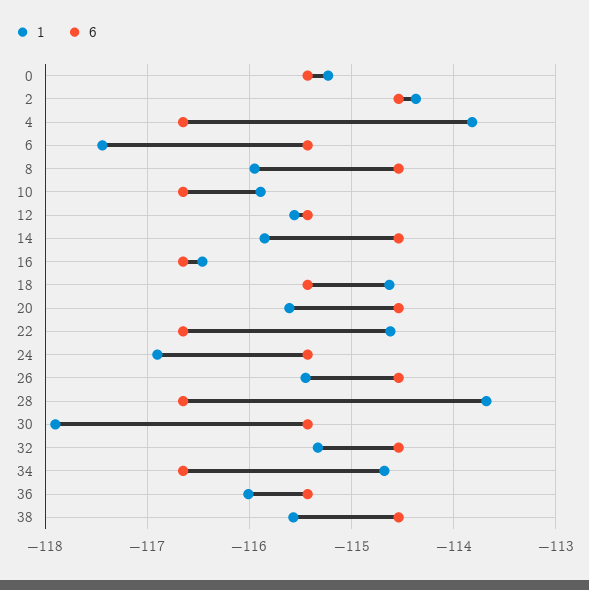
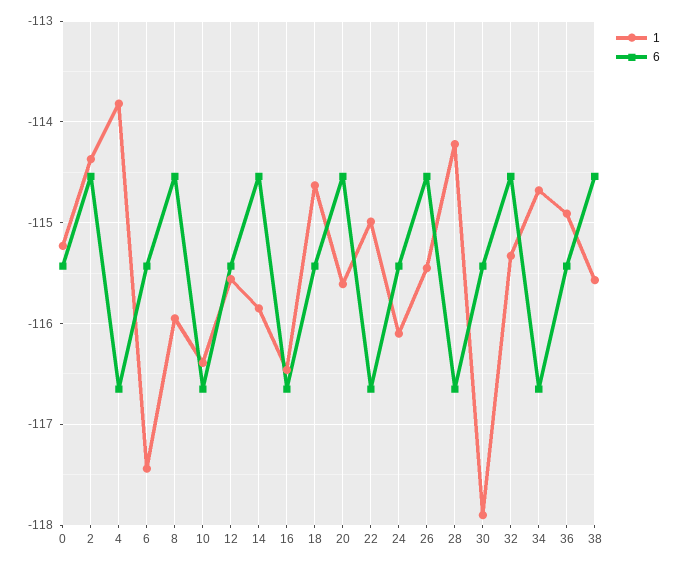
  {
    "1": {
      "0": -115.2,
      "2": -114.4,
      "4": -113.8,
      "6": -117.4,
      "8": -116,
-     "10": -115.9,
+     "10": -116.4,
      "12": -115.6,
      "14": -115.9,
      "16": -116.5,
      "18": -114.6,
      "20": -115.6,
-     "22": -114.6,
+     "22": -115,
-     "24": -116.9,
+     "24": -116.1,
      "26": -115.5,
-     "28": -113.7,
+     "28": -114.2,
      "30": -117.9,
      "32": -115.3,
      "34": -114.7,
-     "36": -116,
+     "36": -114.9,
      "38": -115.6
    },
    "6": {
      "0": -115.4,
      "2": -114.5,
      "4": -116.7,
      "6": -115.4,
      "8": -114.5,
      "10": -116.7,
      "12": -115.4,
      "14": -114.5,
      "16": -116.7,
      "18": -115.4,
      "20": -114.5,
      "22": -116.7,
      "24": -115.4,
      "26": -114.5,
      "28": -116.7,
      "30": -115.4,
      "32": -114.5,
      "34": -116.7,
      "36": -115.4,
      "38": -114.5
    }
  }

